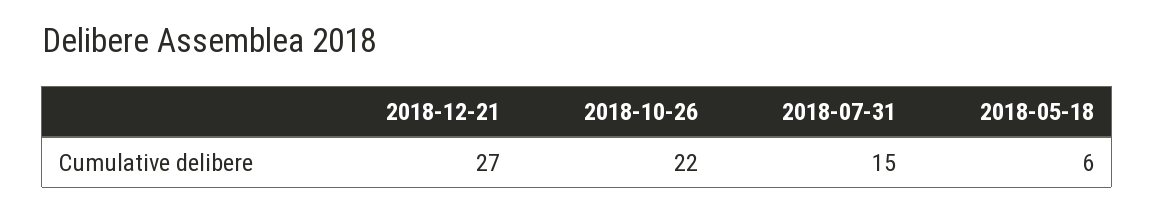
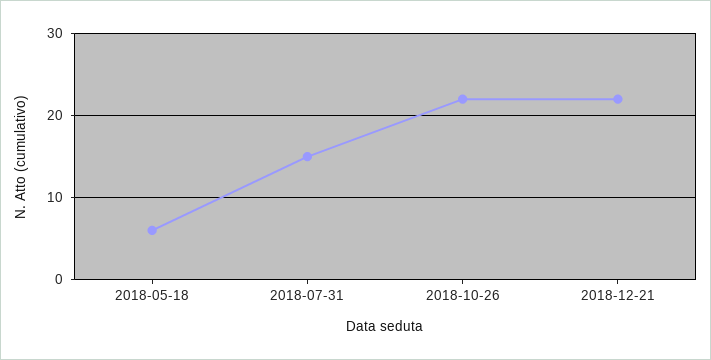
  {
-   "2018-12-21": 27,
+   "2018-12-21": 22,
    "2018-10-26": 22,
    "2018-07-31": 15,
    "2018-05-18": 6
  }

